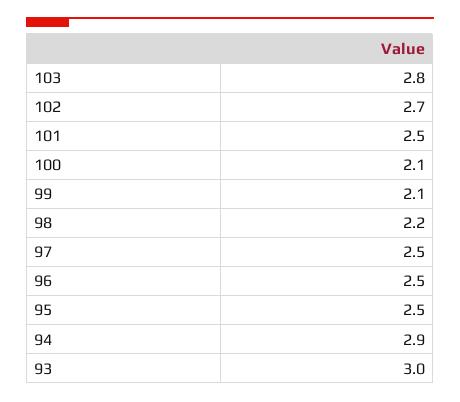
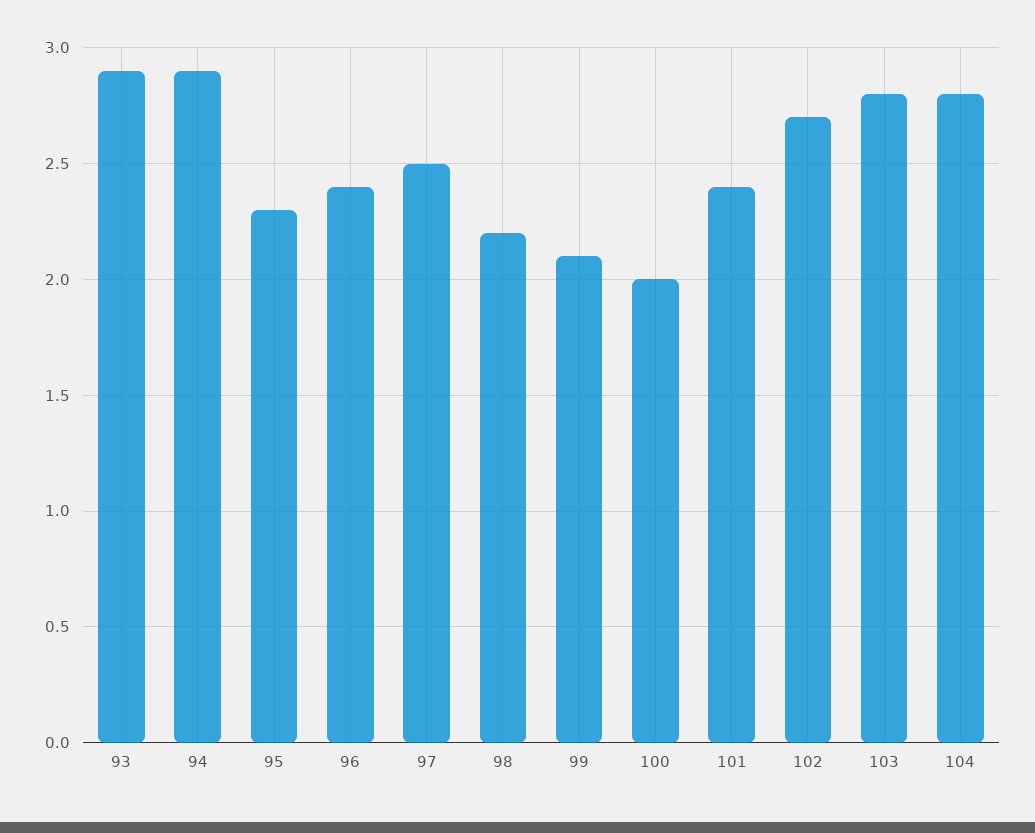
  {
    "103": 2.8,
    "102": 2.7,
-   "101": 2.5,
+   "101": 2.4,
-   "100": 2.1,
+   "100": 2,
    "99": 2.1,
    "98": 2.2,
    "97": 2.5,
-   "96": 2.5,
+   "96": 2.4,
-   "95": 2.5,
+   "95": 2.3,
    "94": 2.9,
-   "93": 3
+   "93": 2.9,
+   "104": 2.8
  }

